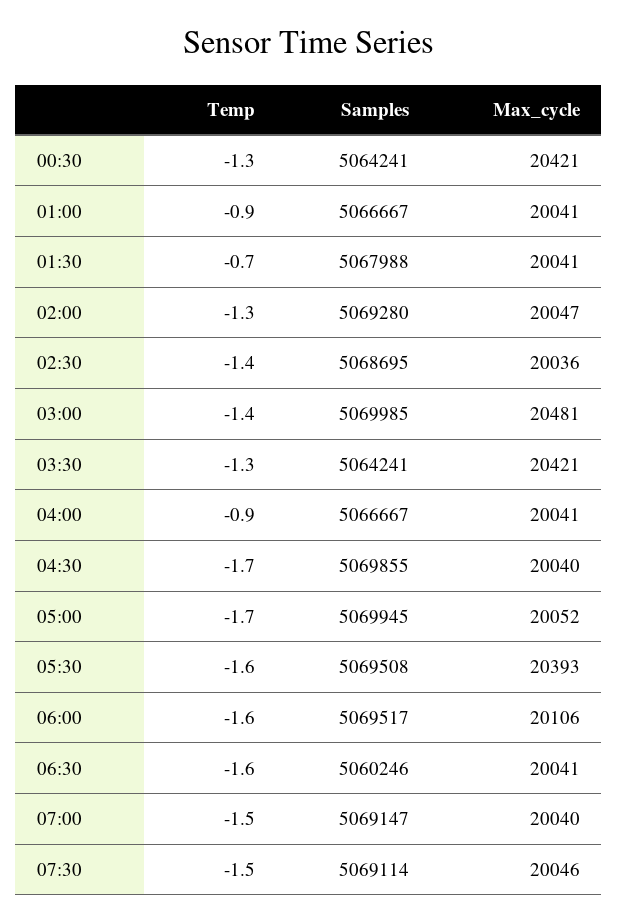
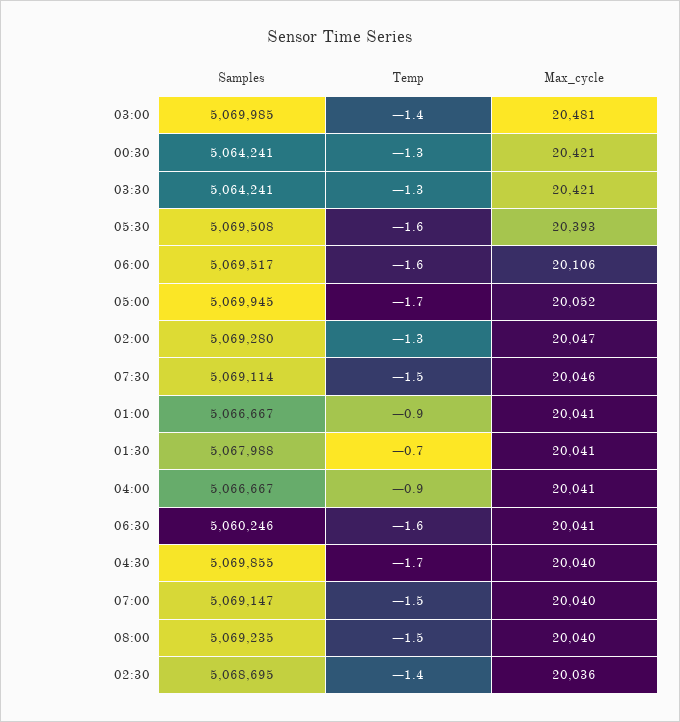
  {
    "Temp": {
      "00:30": -1.3,
      "01:00": -0.9,
      "01:30": -0.7,
      "02:00": -1.3,
      "02:30": -1.4,
      "03:00": -1.4,
      "03:30": -1.3,
      "04:00": -0.9,
      "04:30": -1.7,
      "05:00": -1.7,
      "05:30": -1.6,
      "06:00": -1.6,
      "06:30": -1.6,
      "07:00": -1.5,
-     "07:30": -1.5
+     "07:30": -1.5,
+     "08:00": -1.5
    },
    "Samples": {
      "00:30": 5064241,
      "01:00": 5066667,
      "01:30": 5067988,
      "02:00": 5069280,
      "02:30": 5068695,
      "03:00": 5069985,
      "03:30": 5064241,
      "04:00": 5066667,
      "04:30": 5069855,
      "05:00": 5069945,
      "05:30": 5069508,
      "06:00": 5069517,
      "06:30": 5060246,
      "07:00": 5069147,
-     "07:30": 5069114
+     "07:30": 5069114,
+     "08:00": 5069235
    },
    "Max_cycle": {
      "00:30": 20421,
      "01:00": 20041,
      "01:30": 20041,
      "02:00": 20047,
      "02:30": 20036,
      "03:00": 20481,
      "03:30": 20421,
      "04:00": 20041,
      "04:30": 20040,
      "05:00": 20052,
      "05:30": 20393,
      "06:00": 20106,
      "06:30": 20041,
      "07:00": 20040,
-     "07:30": 20046
+     "07:30": 20046,
+     "08:00": 20040
    }
  }

